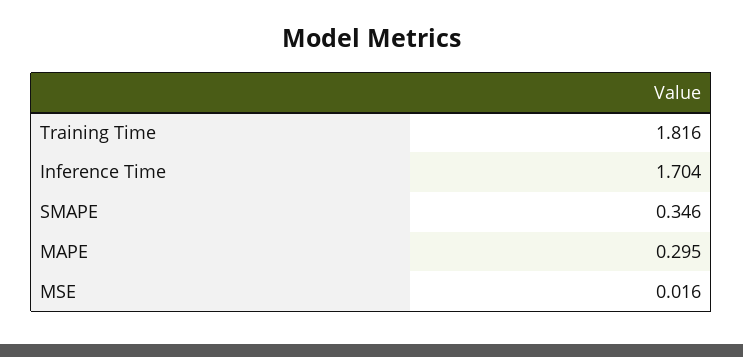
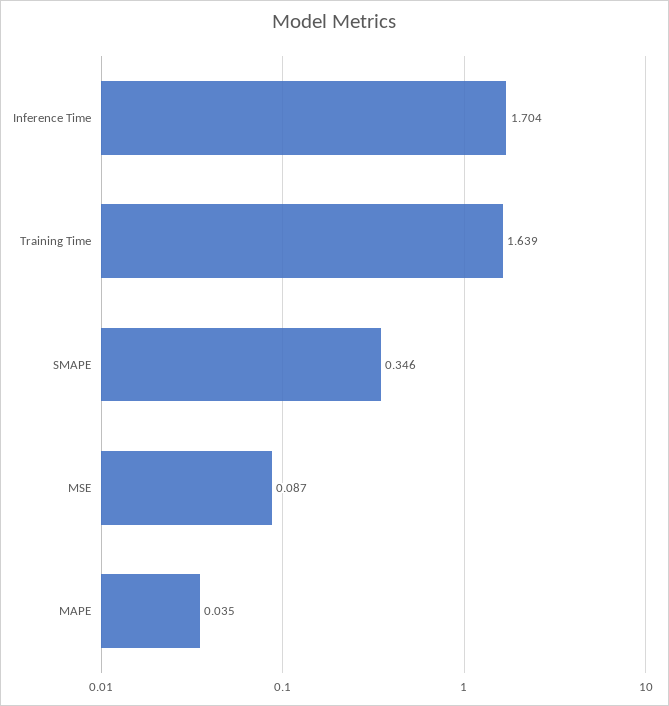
  {
-   "Training Time": 1.816,
+   "Training Time": 1.639,
    "Inference Time": 1.704,
    "SMAPE": 0.346,
-   "MAPE": 0.295,
+   "MAPE": 0.035,
-   "MSE": 0.016
+   "MSE": 0.087
  }

